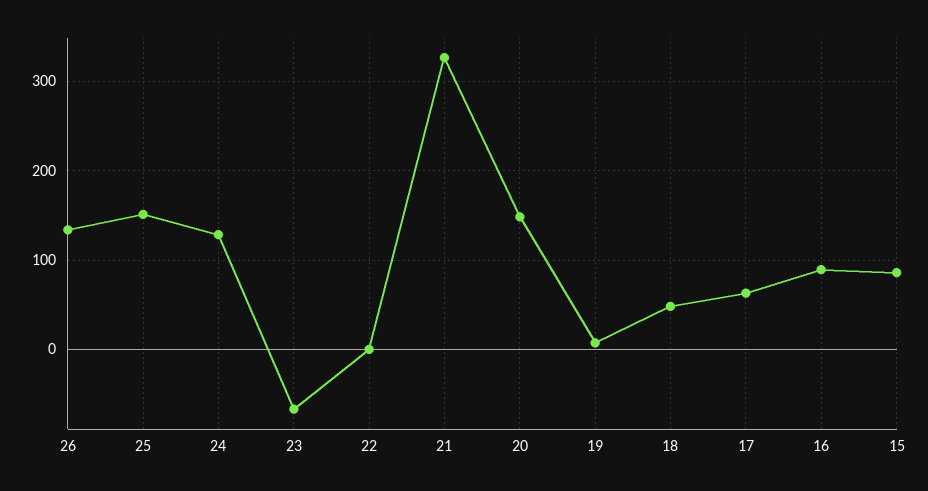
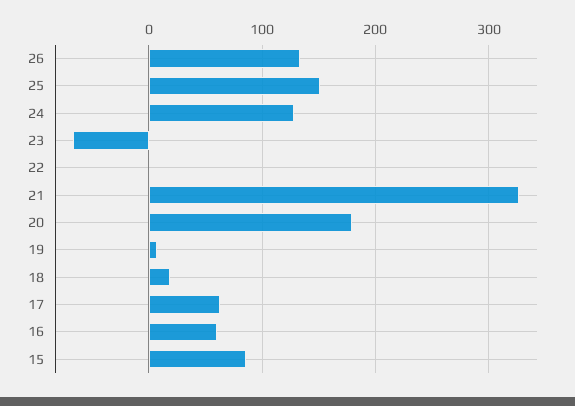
  {
    "26": 130,
    "25": 150,
    "24": 130,
    "23": -70,
    "22": 0,
    "21": 330,
-   "20": 150,
+   "20": 180,
    "19": 10,
-   "18": 50,
+   "18": 20,
    "17": 60,
-   "16": 90,
+   "16": 60,
    "15": 90
  }

